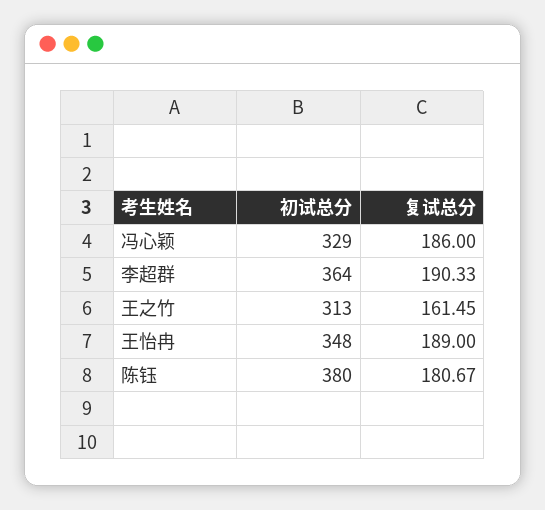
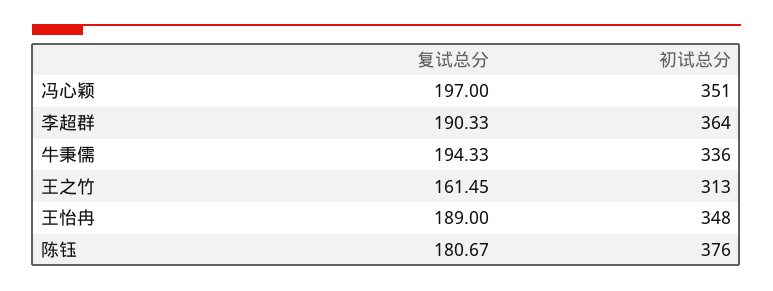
  {
    "初试总分": {
-     "冯心颖": 329,
+     "冯心颖": 351,
      "李超群": 364,
      "王之竹": 313,
      "王怡冉": 348,
-     "陈钰": 380
+     "陈钰": 376,
+     "牛秉儒": 336
    },
    "复试总分": {
-     "冯心颖": 186,
+     "冯心颖": 197,
      "李超群": 190.33,
      "王之竹": 161.45,
      "王怡冉": 189,
-     "陈钰": 180.67
+     "陈钰": 180.67,
+     "牛秉儒": 194.33
    }
  }

